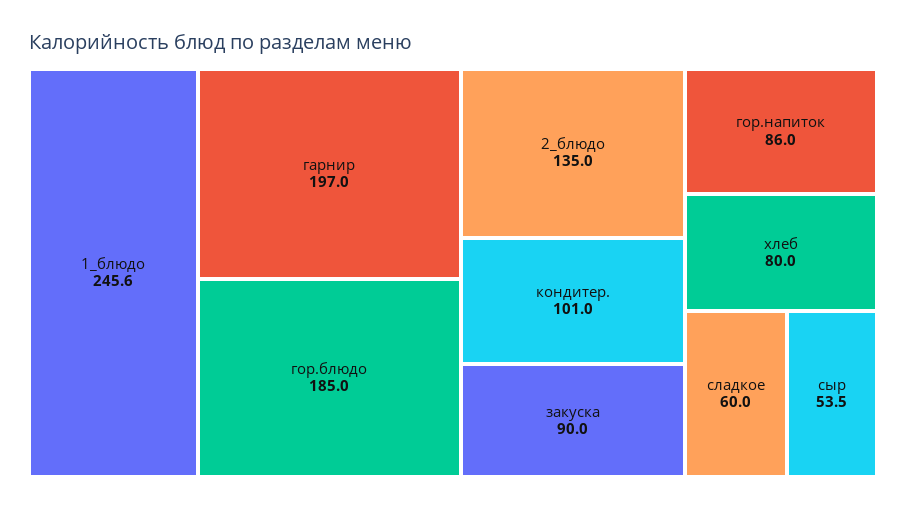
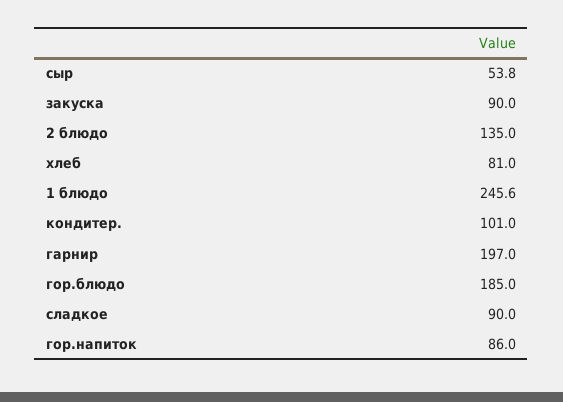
  {
    "1_блюдо": 245.6,
    "гарнир": 197,
    "гор.блюдо": 185,
    "2_блюдо": 135,
    "кондитер.": 101,
    "закуска": 90,
    "гор.напиток": 86,
-   "хлеб": 80,
+   "хлеб": 81,
-   "сладкое": 60,
+   "сладкое": 90,
-   "сыр": 53.5
+   "сыр": 53.8
  }

